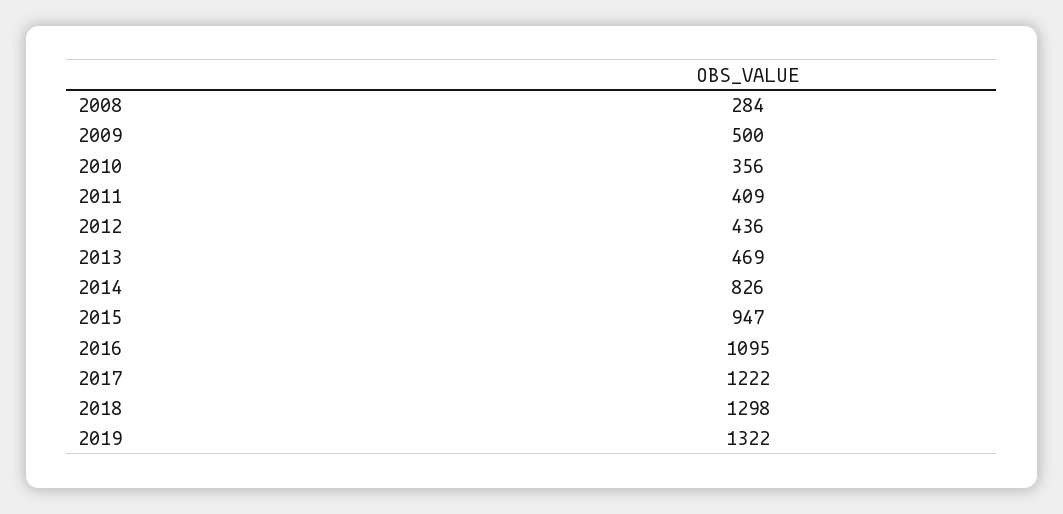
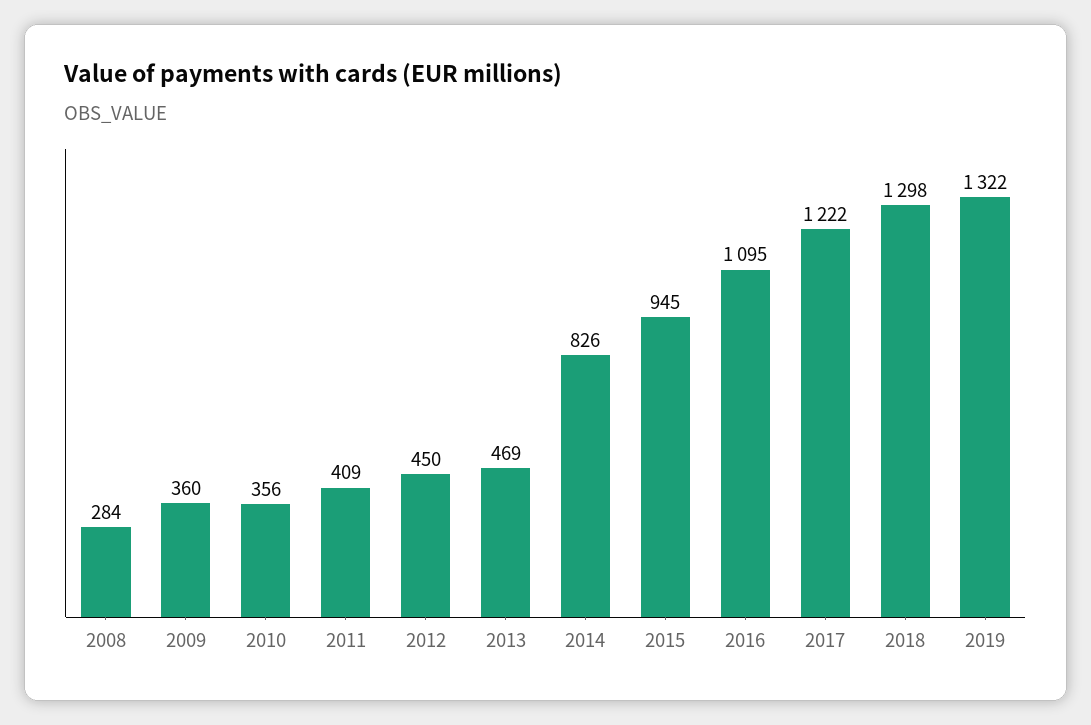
  {
    "2008": 284,
-   "2009": 500,
+   "2009": 360,
    "2010": 356,
    "2011": 409,
-   "2012": 436,
+   "2012": 450,
    "2013": 469,
    "2014": 826,
-   "2015": 947,
+   "2015": 945,
    "2016": 1095,
    "2017": 1222,
    "2018": 1298,
    "2019": 1322
  }

